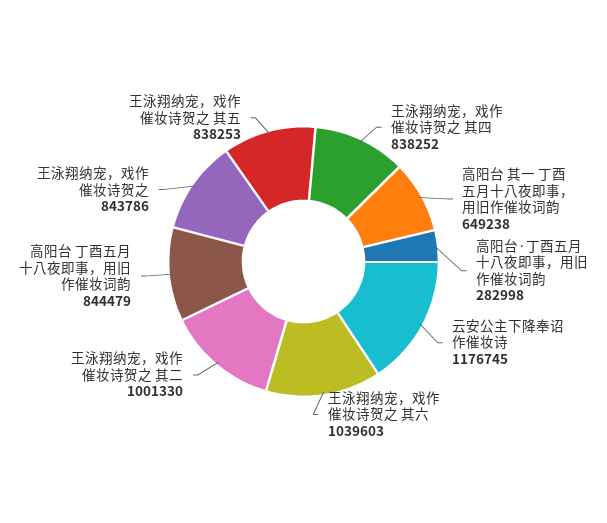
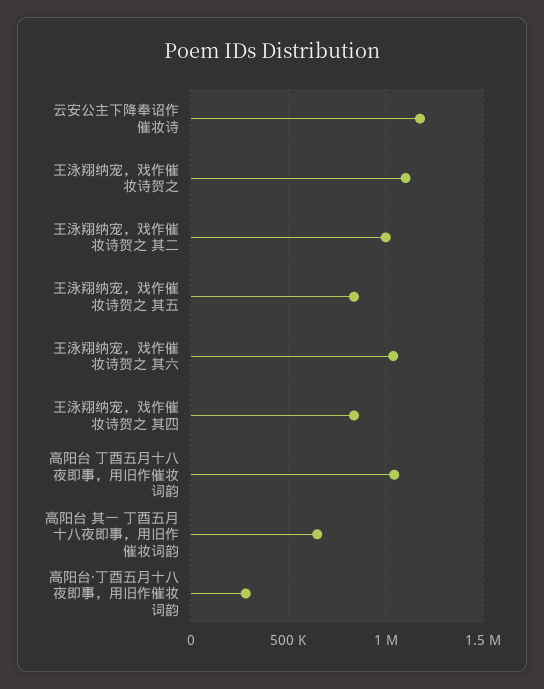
  {
    "王泳翔纳宠，戏作催妆诗贺之 其四": 838252,
    "高阳台 其一 丁酉五月十八夜即事，用旧作催妆词韵": 649238,
    "高阳台·丁酉五月十八夜即事，用旧作催妆词韵": 282998,
    "云安公主下降奉诏作催妆诗": 1176745,
    "王泳翔纳宠，戏作催妆诗贺之 其六": 1039603,
    "王泳翔纳宠，戏作催妆诗贺之 其二": 1001330,
-   "高阳台 丁酉五月十八夜即事，用旧作催妆词韵": 844479,
+   "高阳台 丁酉五月十八夜即事，用旧作催妆词韵": 1050000,
-   "王泳翔纳宠，戏作催妆诗贺之": 843786,
+   "王泳翔纳宠，戏作催妆诗贺之": 1100000,
    "王泳翔纳宠，戏作催妆诗贺之 其五": 838253
  }

